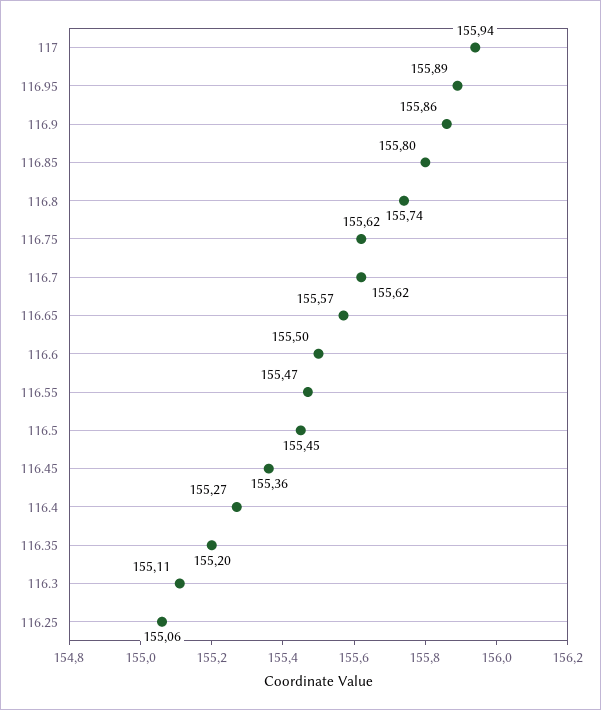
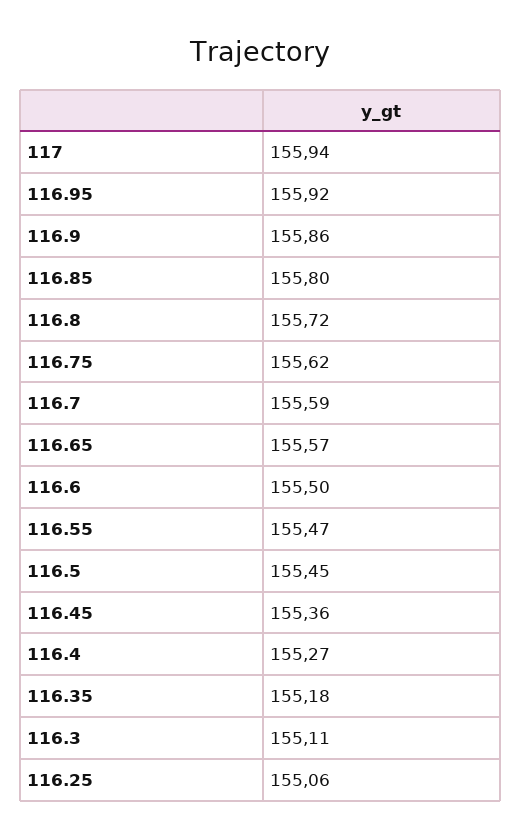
  {
    "117": 155.94,
-   "116.95": 155.89,
+   "116.95": 155.92,
    "116.9": 155.86,
    "116.85": 155.8,
-   "116.8": 155.74,
+   "116.8": 155.72,
    "116.75": 155.62,
-   "116.7": 155.62,
+   "116.7": 155.59,
    "116.65": 155.57,
    "116.6": 155.5,
    "116.55": 155.47,
    "116.5": 155.45,
    "116.45": 155.36,
    "116.4": 155.27,
-   "116.35": 155.2,
+   "116.35": 155.18,
    "116.3": 155.11,
    "116.25": 155.06
  }

